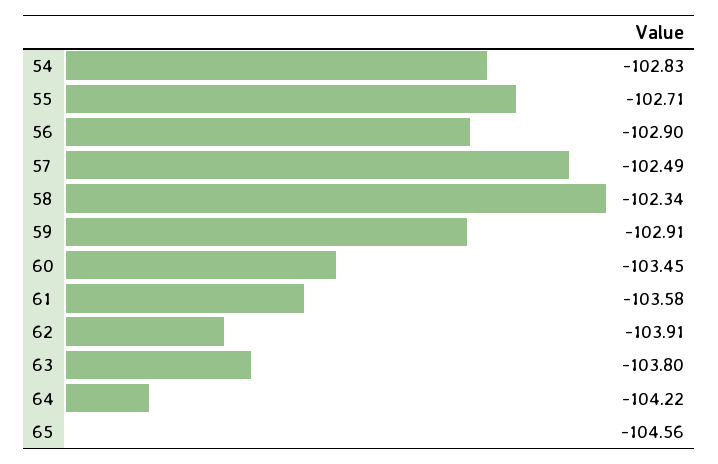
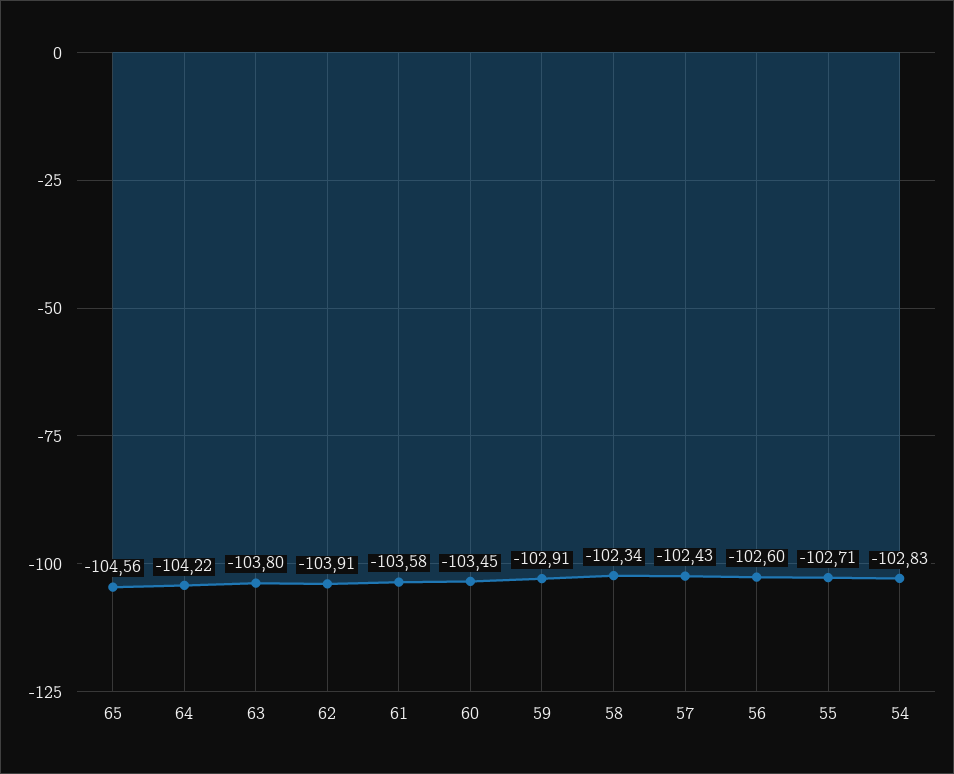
  {
    "54": -102.83,
    "55": -102.71,
-   "56": -102.9,
+   "56": -102.6,
-   "57": -102.49,
+   "57": -102.43,
    "58": -102.34,
    "59": -102.91,
    "60": -103.45,
    "61": -103.58,
    "62": -103.91,
    "63": -103.8,
    "64": -104.22,
    "65": -104.56
  }

